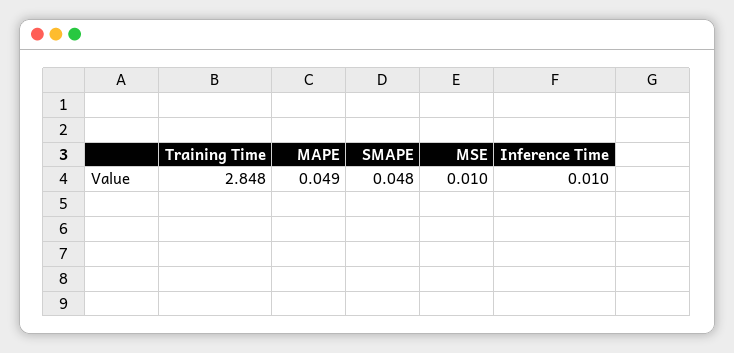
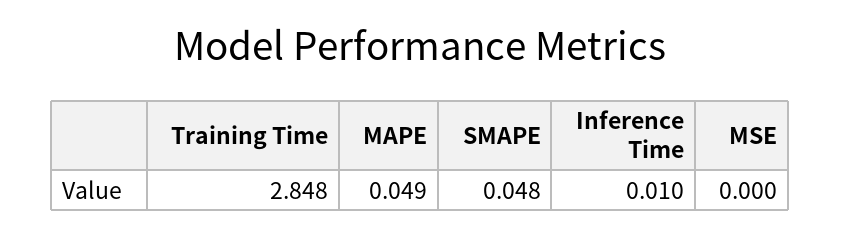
  {
    "Training Time": 2.848,
    "MAPE": 0.049,
    "SMAPE": 0.048,
-   "MSE": 0.01,
+   "MSE": 0,
    "Inference Time": 0.01
  }

